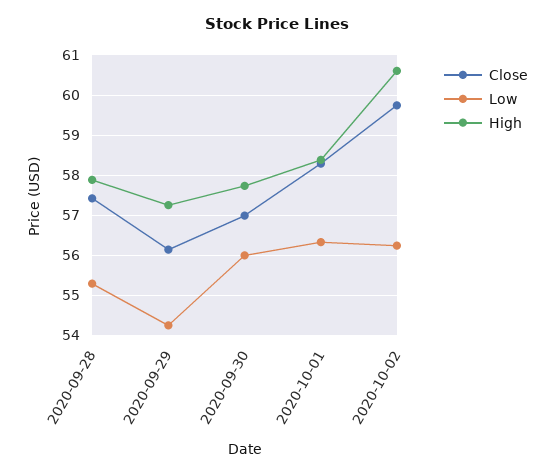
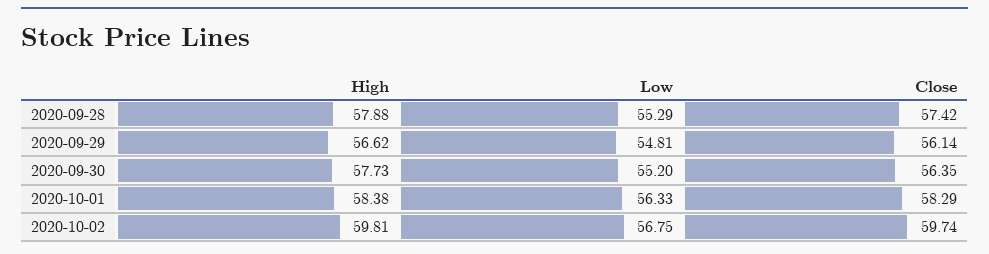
  {
    "Close": {
      "2020-09-28": 57.42,
      "2020-09-29": 56.14,
-     "2020-09-30": 57,
+     "2020-09-30": 56.35,
      "2020-10-01": 58.29,
      "2020-10-02": 59.74
    },
    "Low": {
      "2020-09-28": 55.29,
-     "2020-09-29": 54.2,
+     "2020-09-29": 54.81,
-     "2020-09-30": 56,
+     "2020-09-30": 55.2,
      "2020-10-01": 56.33,
-     "2020-10-02": 56.2
+     "2020-10-02": 56.75
    },
    "High": {
      "2020-09-28": 57.88,
-     "2020-09-29": 57.2,
+     "2020-09-29": 56.62,
      "2020-09-30": 57.73,
      "2020-10-01": 58.38,
-     "2020-10-02": 60.6
+     "2020-10-02": 59.81
    }
  }

